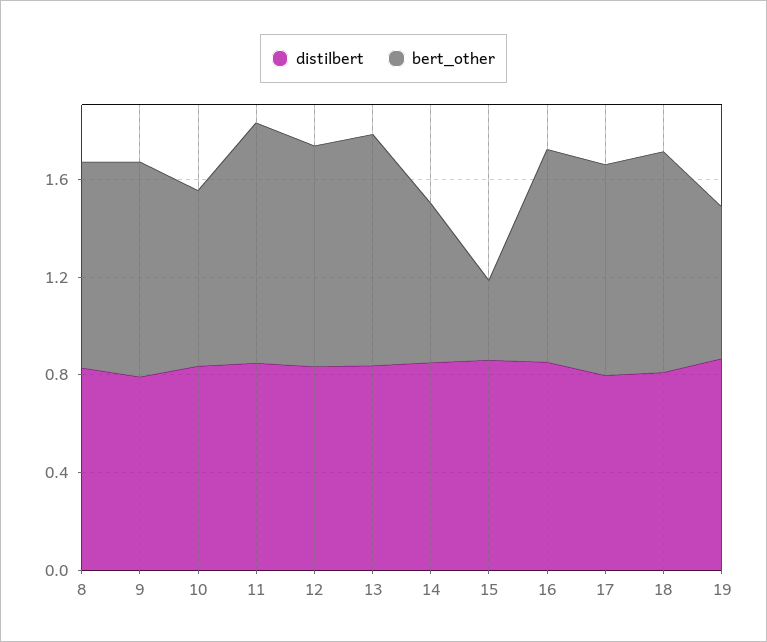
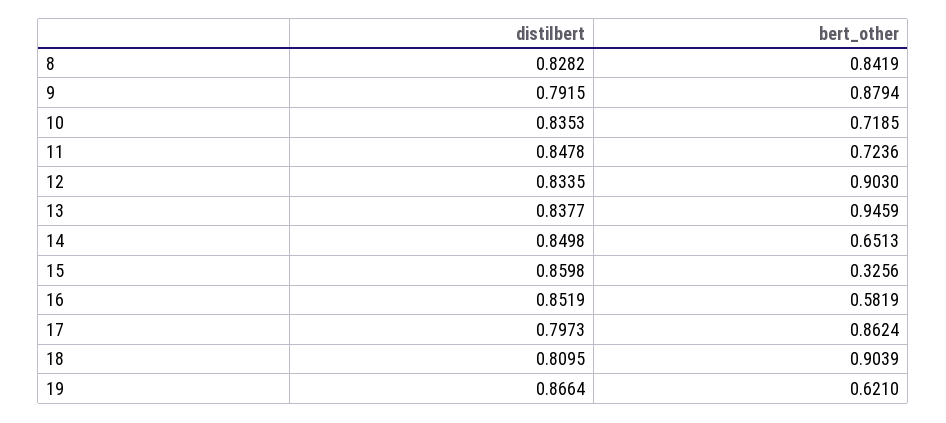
  {
    "distilbert": {
      "8": 0.8282,
      "9": 0.7915,
      "10": 0.8353,
      "11": 0.8478,
      "12": 0.8335,
      "13": 0.8377,
      "14": 0.8498,
      "15": 0.8598,
      "16": 0.8519,
      "17": 0.7973,
      "18": 0.8095,
      "19": 0.8664
    },
    "bert_other": {
      "8": 0.8419,
      "9": 0.8794,
      "10": 0.7185,
-     "11": 1,
+     "11": 0.7236,
      "12": 0.903,
      "13": 0.9459,
      "14": 0.6513,
      "15": 0.3256,
-     "16": 0.9,
+     "16": 0.5819,
      "17": 0.8624,
      "18": 0.9039,
      "19": 0.621
    }
  }

